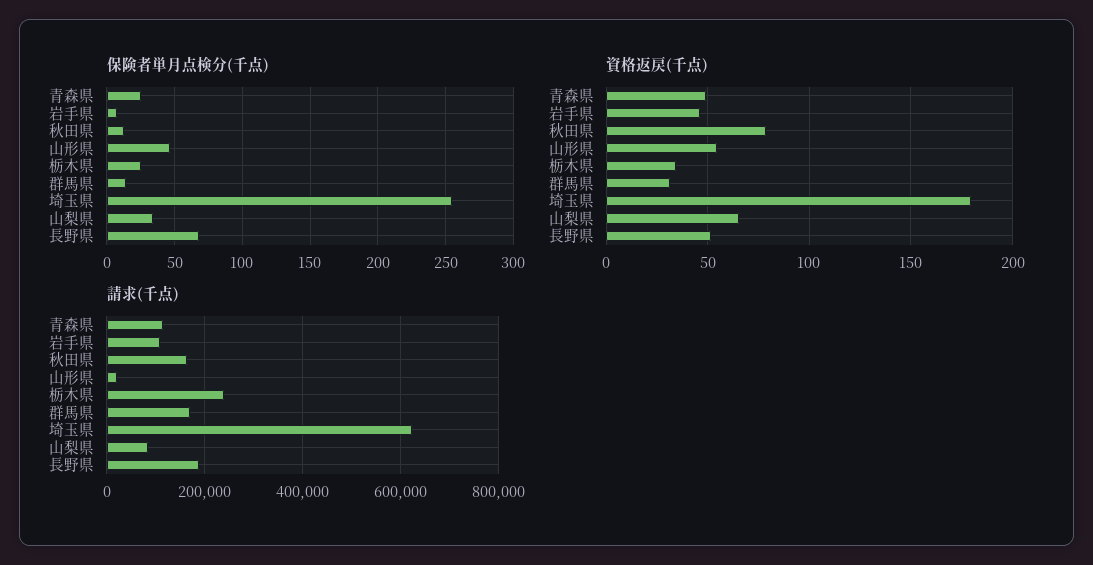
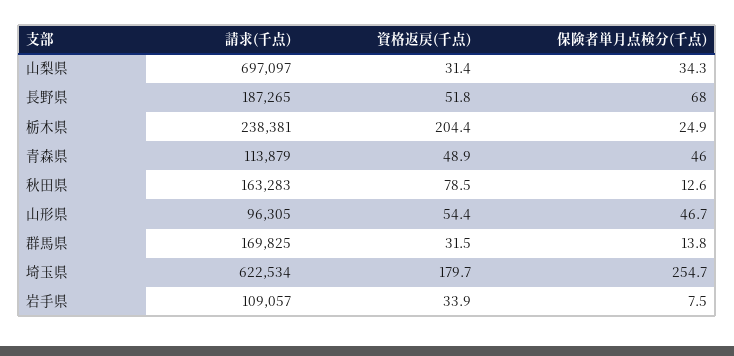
  {
    "保険者単月点検分(千点)": {
-     "青森県": 25,
+     "青森県": 46,
      "岩手県": 7.5,
      "秋田県": 12.6,
      "山形県": 46.7,
      "栃木県": 24.9,
      "群馬県": 13.8,
      "埼玉県": 254.7,
      "山梨県": 34.3,
      "長野県": 68
    },
    "資格返戻(千点)": {
      "青森県": 48.9,
-     "岩手県": 45,
+     "岩手県": 33.9,
      "秋田県": 78.5,
      "山形県": 54.4,
-     "栃木県": 35,
+     "栃木県": 204.4,
      "群馬県": 31.5,
      "埼玉県": 179.7,
-     "山梨県": 65,
+     "山梨県": 31.4,
      "長野県": 51.8
    },
    "請求(千点)": {
      "青森県": 113879,
      "岩手県": 109057,
      "秋田県": 163283,
-     "山形県": 20000,
+     "山形県": 96305,
      "栃木県": 238381,
      "群馬県": 169825,
      "埼玉県": 622534,
-     "山梨県": 80000,
+     "山梨県": 697097,
      "長野県": 187265
    }
  }

